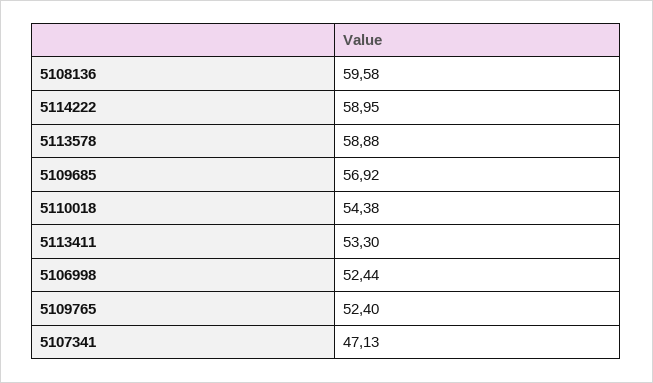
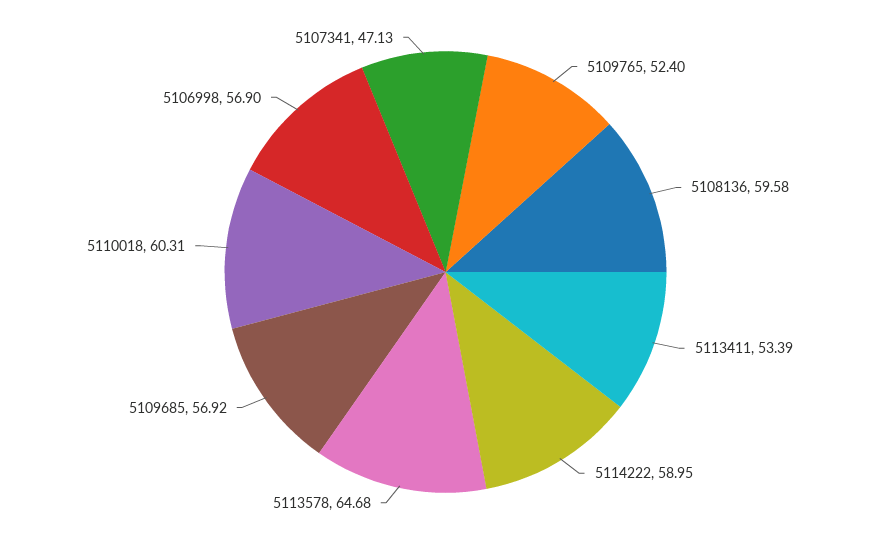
  {
    "5108136": 59.58,
    "5114222": 58.95,
-   "5113578": 58.88,
+   "5113578": 64.68,
    "5109685": 56.92,
-   "5110018": 54.38,
+   "5110018": 60.31,
-   "5113411": 53.3,
+   "5113411": 53.39,
-   "5106998": 52.44,
+   "5106998": 56.9,
    "5109765": 52.4,
    "5107341": 47.13
  }

